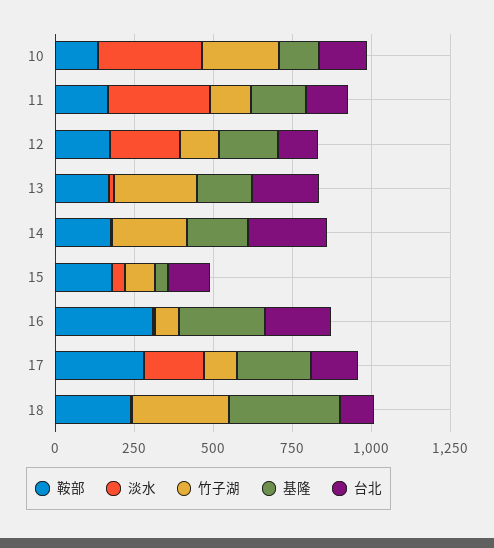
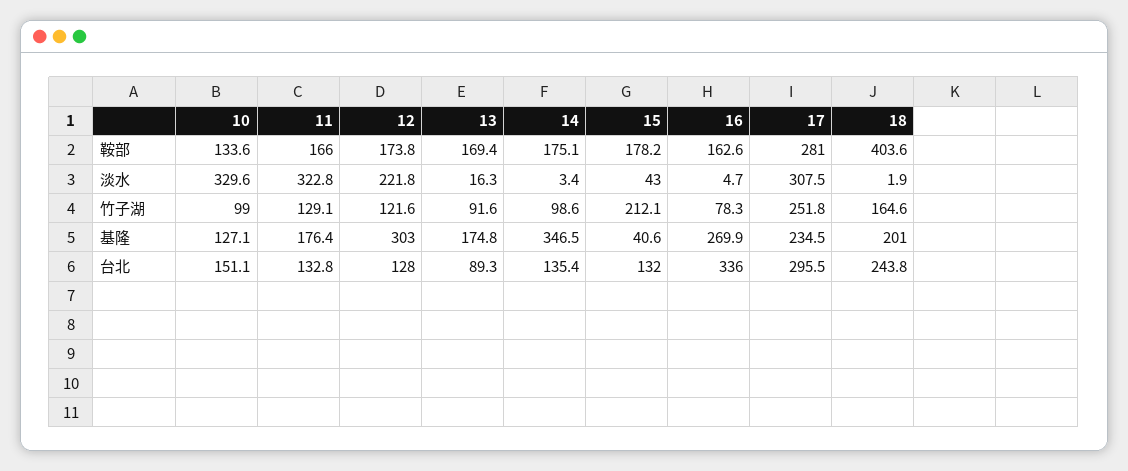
  {
    "鞍部": {
      "10": 133.6,
      "11": 166,
      "12": 173.8,
      "13": 169.4,
      "14": 175.1,
      "15": 178.2,
-     "16": 300,
+     "16": 162.6,
      "17": 281,
-     "18": 250
+     "18": 403.6
    },
    "淡水": {
      "10": 329.6,
      "11": 322.8,
      "12": 221.8,
      "13": 16.3,
      "14": 3.4,
      "15": 43,
      "16": 4.7,
-     "17": 200,
+     "17": 307.5,
      "18": 1.9
    },
    "竹子湖": {
-     "10": 250,
+     "10": 99,
      "11": 129.1,
      "12": 121.6,
-     "13": 250,
+     "13": 91.6,
-     "14": 250,
+     "14": 98.6,
-     "15": 100,
+     "15": 212.1,
      "16": 78.3,
-     "17": 100,
+     "17": 251.8,
-     "18": 300
+     "18": 164.6
    },
    "基隆": {
      "10": 127.1,
      "11": 176.4,
-     "12": 200,
+     "12": 303,
      "13": 174.8,
-     "14": 200,
+     "14": 346.5,
      "15": 40.6,
      "16": 269.9,
      "17": 234.5,
-     "18": 350
+     "18": 201
    },
    "台北": {
      "10": 151.1,
      "11": 132.8,
      "12": 128,
-     "13": 200,
+     "13": 89.3,
-     "14": 250,
+     "14": 135.4,
      "15": 132,
-     "16": 200,
+     "16": 336,
-     "17": 150,
+     "17": 295.5,
-     "18": 100
+     "18": 243.8
    }
  }

